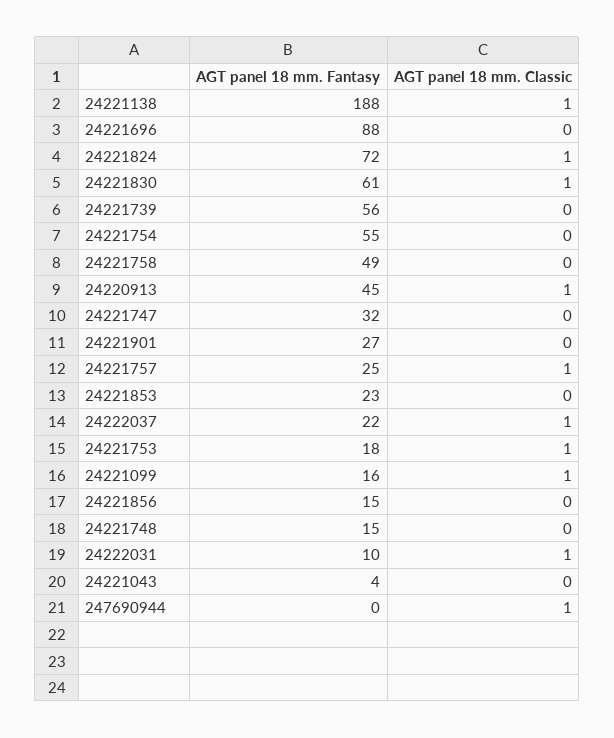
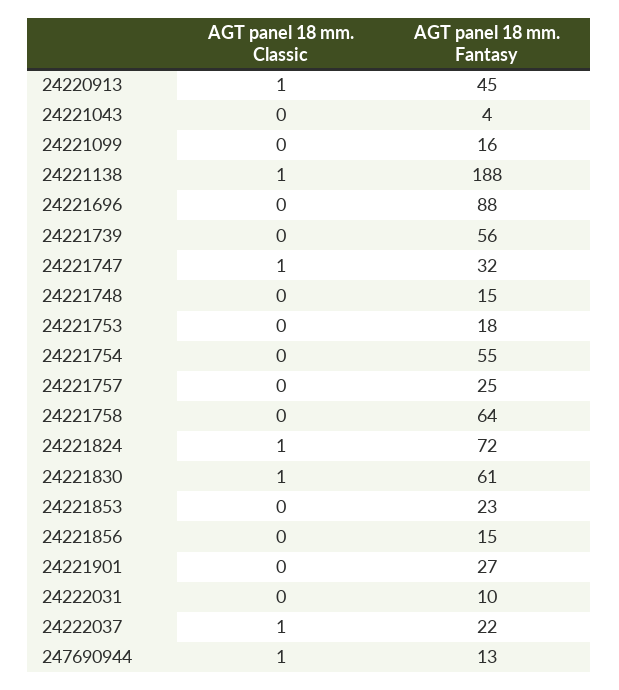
  {
    "AGT panel 18 mm. Fantasy": {
      "24221138": 188,
      "24221696": 88,
      "24221824": 72,
      "24221830": 61,
      "24221739": 56,
      "24221754": 55,
-     "24221758": 49,
+     "24221758": 64,
      "24220913": 45,
      "24221747": 32,
      "24221901": 27,
      "24221757": 25,
      "24221853": 23,
      "24222037": 22,
      "24221753": 18,
      "24221099": 16,
      "24221856": 15,
      "24221748": 15,
      "24222031": 10,
      "24221043": 4,
-     "247690944": 0
+     "247690944": 13
    },
    "AGT panel 18 mm. Classic": {
      "24221138": 1,
      "24221696": 0,
      "24221824": 1,
      "24221830": 1,
      "24221739": 0,
      "24221754": 0,
      "24221758": 0,
      "24220913": 1,
-     "24221747": 0,
+     "24221747": 1,
      "24221901": 0,
-     "24221757": 1,
+     "24221757": 0,
      "24221853": 0,
      "24222037": 1,
-     "24221753": 1,
+     "24221753": 0,
-     "24221099": 1,
+     "24221099": 0,
      "24221856": 0,
      "24221748": 0,
-     "24222031": 1,
+     "24222031": 0,
      "24221043": 0,
      "247690944": 1
    }
  }

